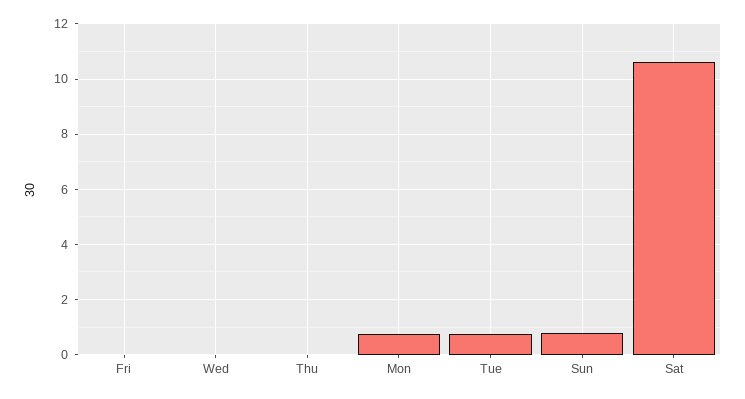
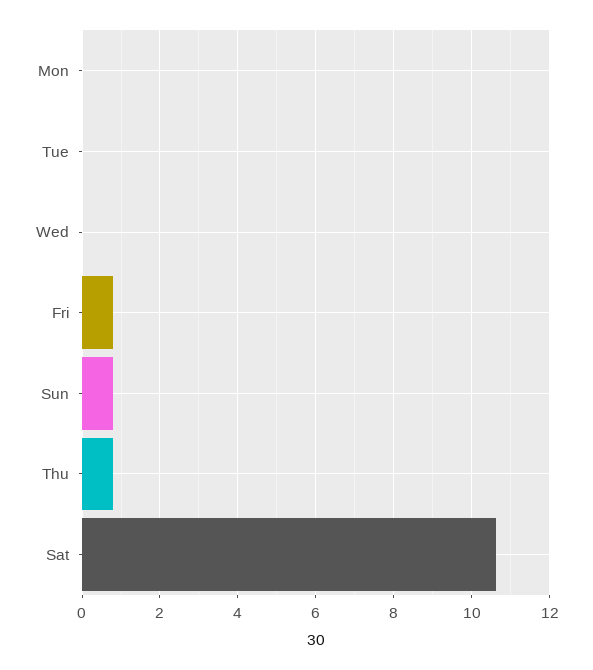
  {
-   "Fri": 0,
+   "Fri": 0.8,
    "Wed": 0,
-   "Thu": 0,
+   "Thu": 0.8,
-   "Mon": 0.75,
+   "Mon": 0,
-   "Tue": 0.75,
+   "Tue": 0,
    "Sun": 0.8,
    "Sat": 10.6
  }

